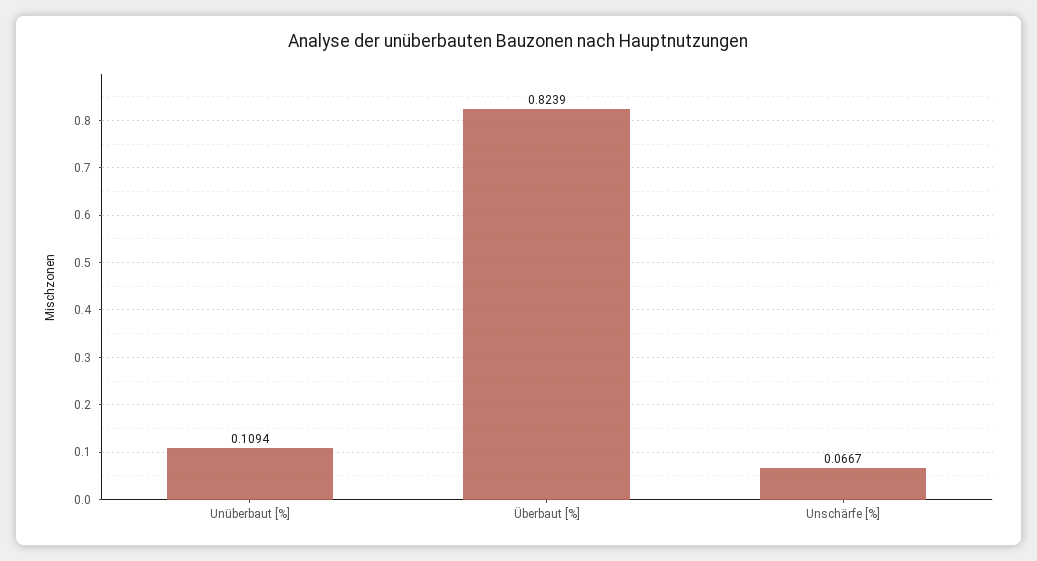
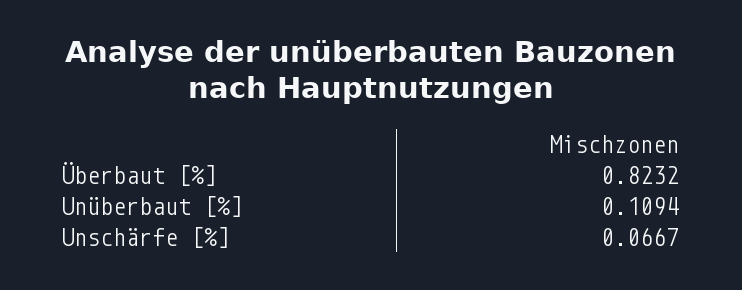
  {
    "Unüberbaut [%]": 0.1094,
-   "Überbaut [%]": 0.8239,
+   "Überbaut [%]": 0.8232,
    "Unschärfe [%]": 0.0667
  }

